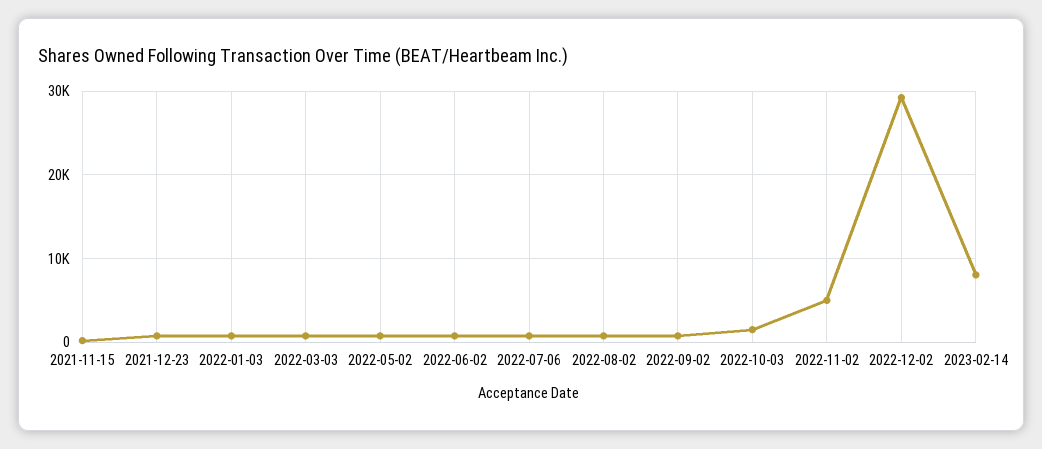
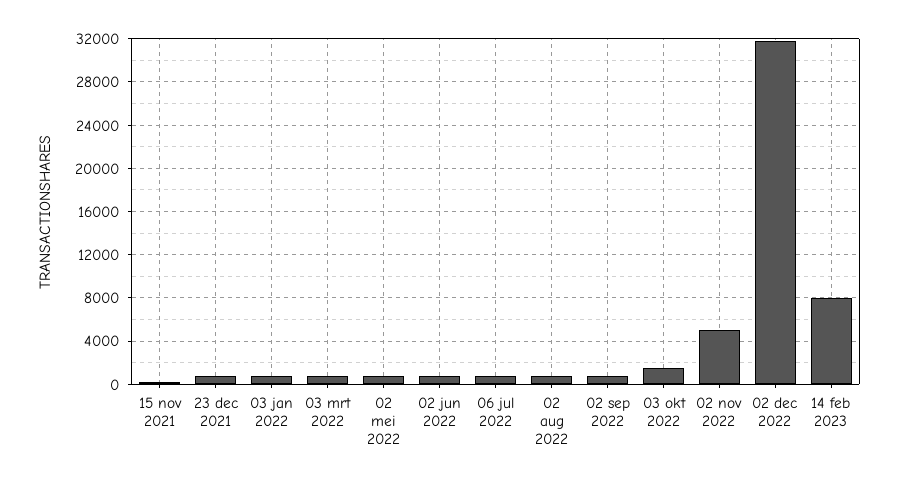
  {
    "2021-11-15": 0,
    "2021-12-23": 1000,
    "2022-01-03": 1000,
    "2022-03-03": 1000,
    "2022-05-02": 1000,
    "2022-06-02": 1000,
    "2022-07-06": 1000,
    "2022-08-02": 1000,
    "2022-09-02": 1000,
    "2022-10-03": 2000,
    "2022-11-02": 5000,
-   "2022-12-02": 29000,
+   "2022-12-02": 32000,
    "2023-02-14": 8000
  }

